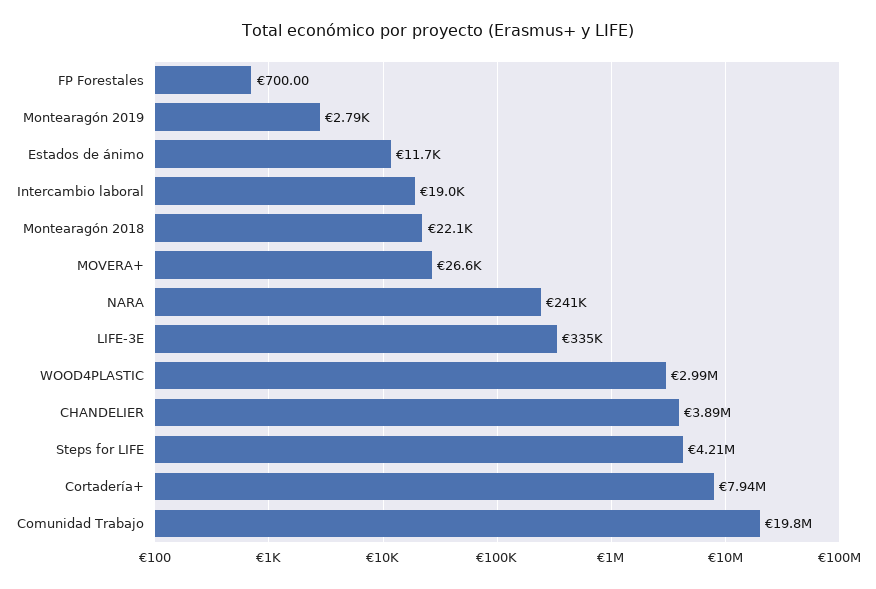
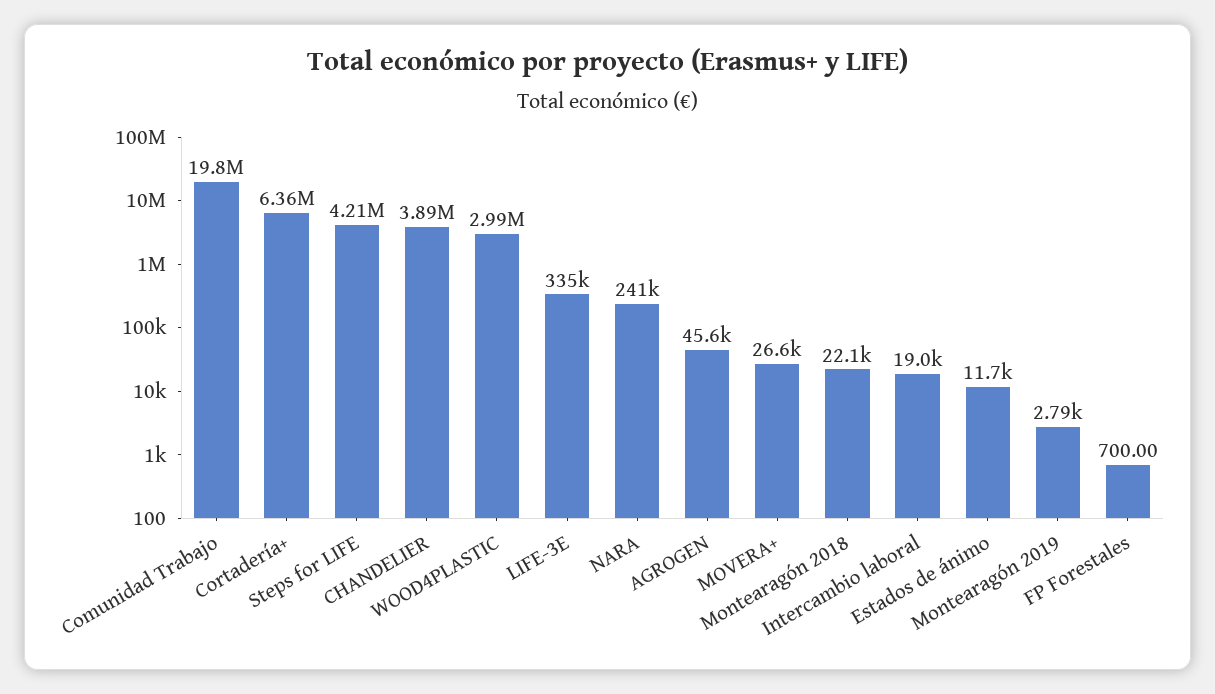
  {
    "FP Forestales": 700,
    "Montearagón 2019": 2790,
    "Estados de ánimo": 11700,
    "Intercambio laboral": 19000,
    "Montearagón 2018": 22100,
    "MOVERA+": 26600,
    "NARA": 241000,
    "LIFE-3E": 335000,
    "WOOD4PLASTIC": 2990000,
    "CHANDELIER": 3890000,
    "Steps for LIFE": 4210000,
-   "Cortadería+": 7940000,
+   "Cortadería+": 6360000,
-   "Comunidad Trabajo": 19800000
+   "Comunidad Trabajo": 19800000,
+   "AGROGEN": 45600
  }

